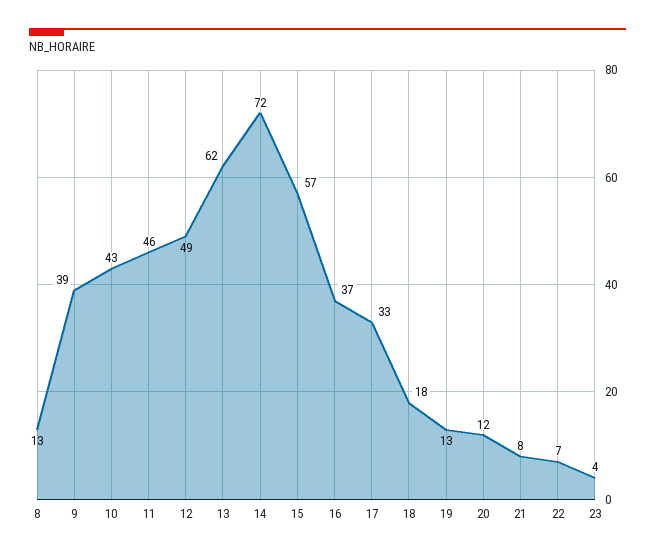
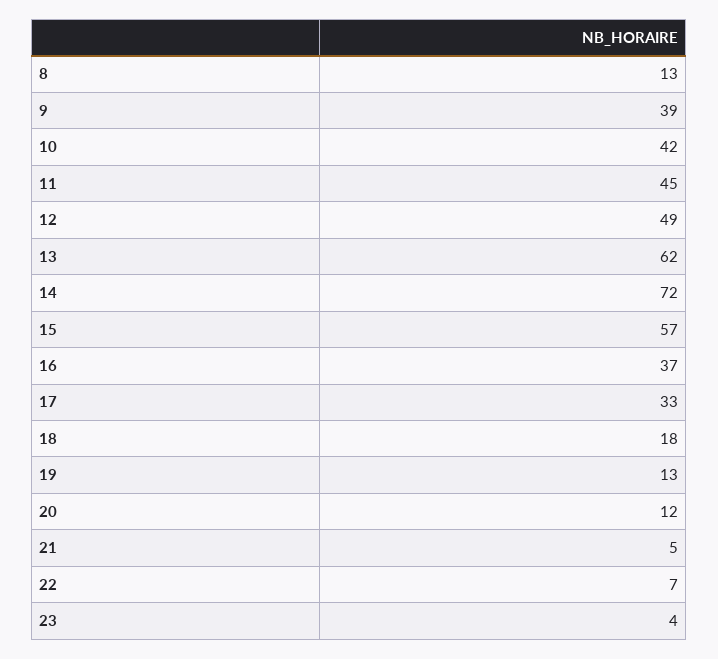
  {
    "8": 13,
    "9": 39,
-   "10": 43,
+   "10": 42,
-   "11": 46,
+   "11": 45,
    "12": 49,
    "13": 62,
    "14": 72,
    "15": 57,
    "16": 37,
    "17": 33,
    "18": 18,
    "19": 13,
    "20": 12,
-   "21": 8,
+   "21": 5,
    "22": 7,
    "23": 4
  }

